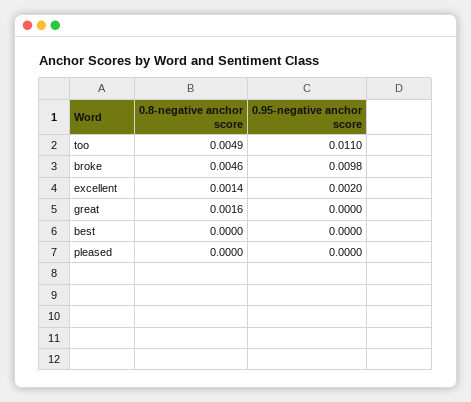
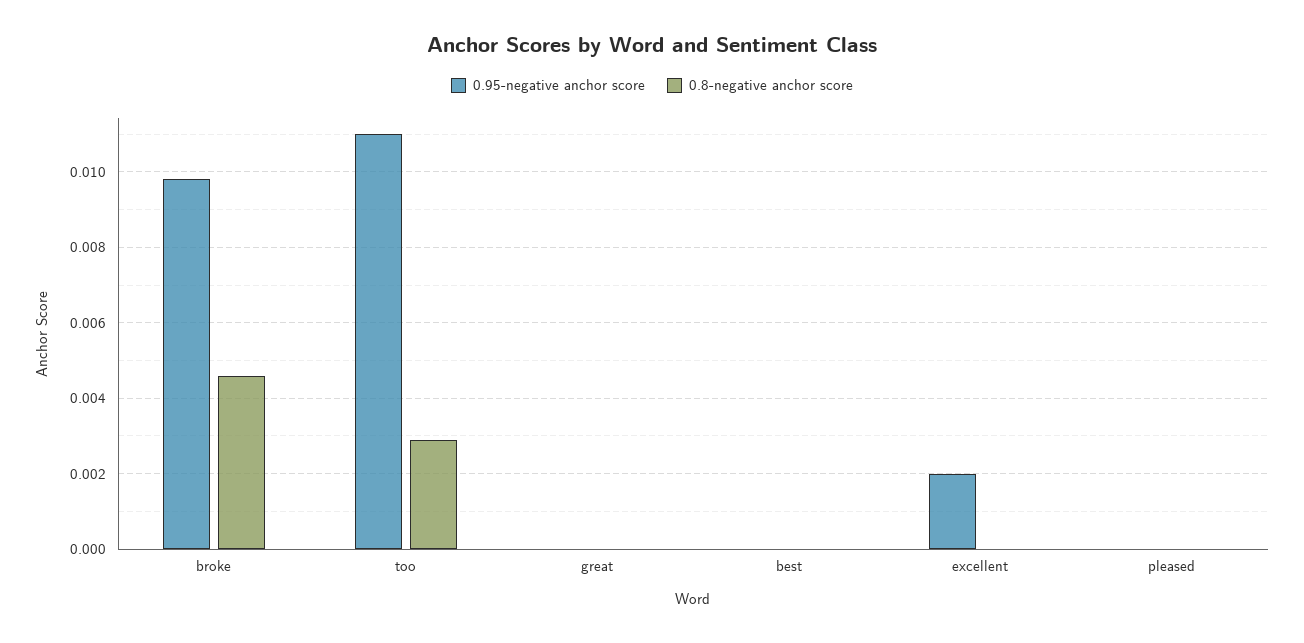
  {
    "0.8-negative anchor score": {
-     "too": 0.0049,
+     "too": 0.003,
      "broke": 0.0046,
-     "excellent": 0.0014,
+     "excellent": 0,
-     "great": 0.0016,
+     "great": 0,
      "best": 0,
      "pleased": 0
    },
    "0.95-negative anchor score": {
      "too": 0.011,
      "broke": 0.0098,
      "excellent": 0.002,
      "great": 0,
      "best": 0,
      "pleased": 0
    }
  }

